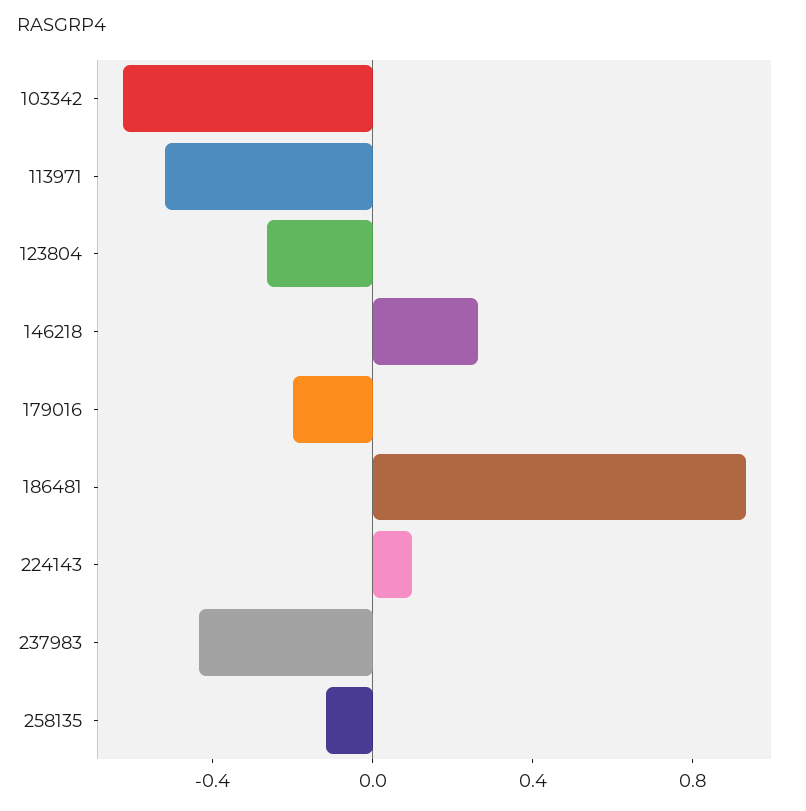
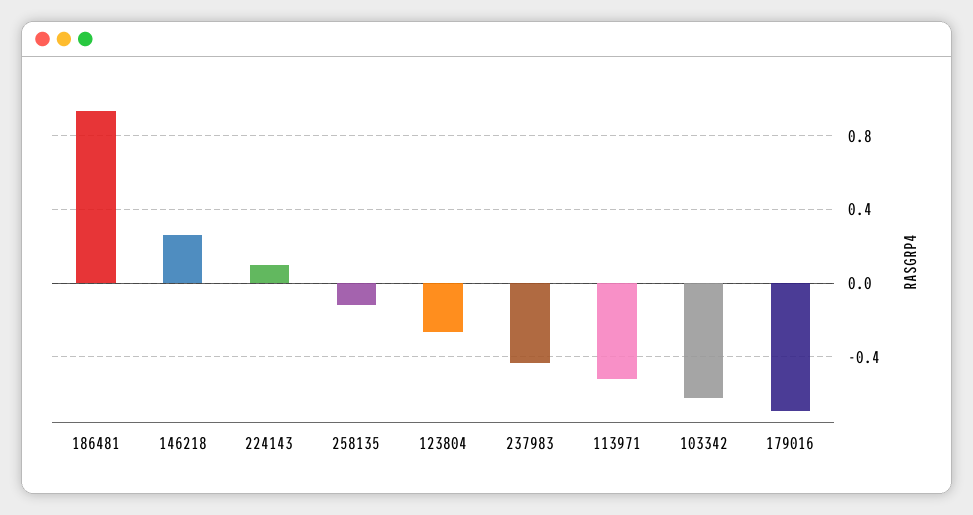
  {
    "103342": -0.65,
    "113971": -0.5,
    "123804": -0.25,
    "146218": 0.25,
-   "179016": -0.2,
+   "179016": -0.7,
    "186481": 0.95,
    "224143": 0.1,
    "237983": -0.45,
    "258135": -0.1
  }

